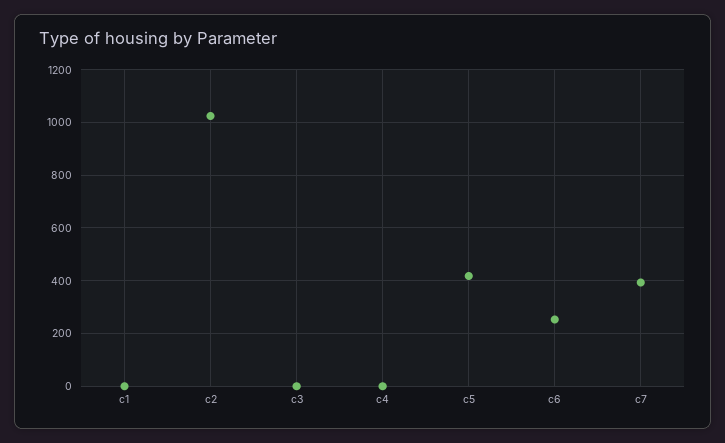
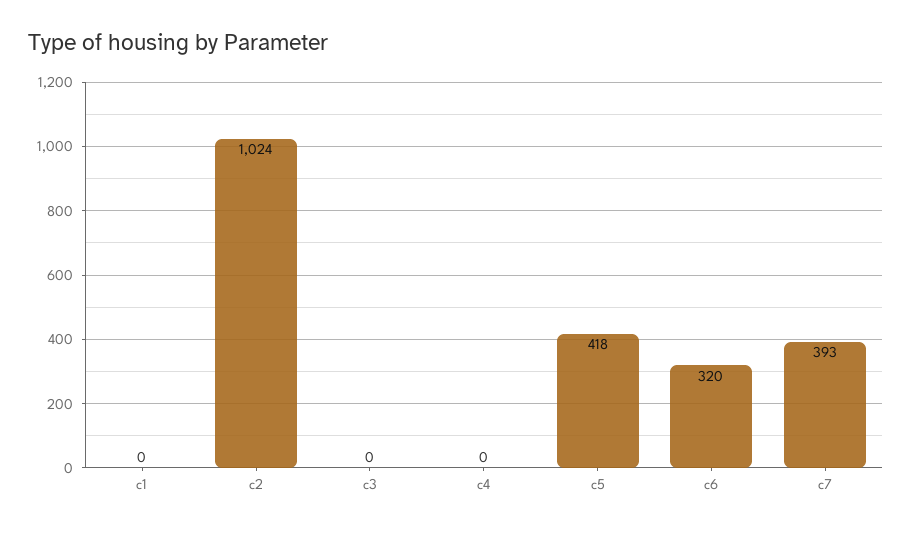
  {
    "c1": 0,
    "c2": 1024,
    "c3": 0,
    "c4": 0,
    "c5": 418,
-   "c6": 250,
+   "c6": 320,
    "c7": 393
  }

